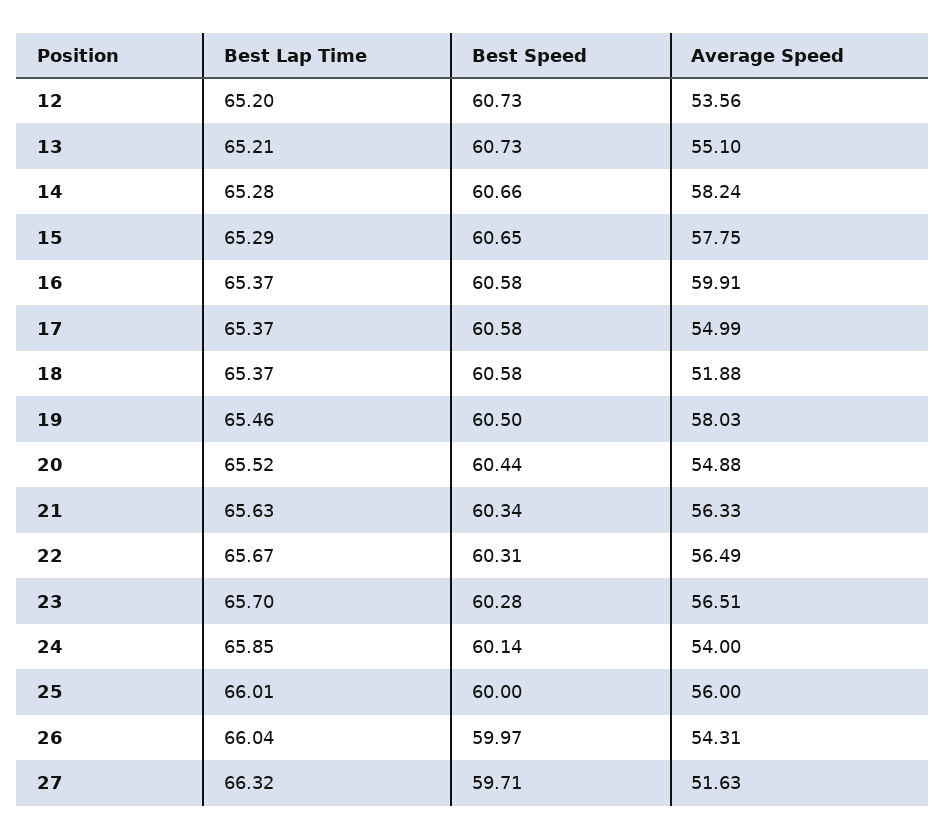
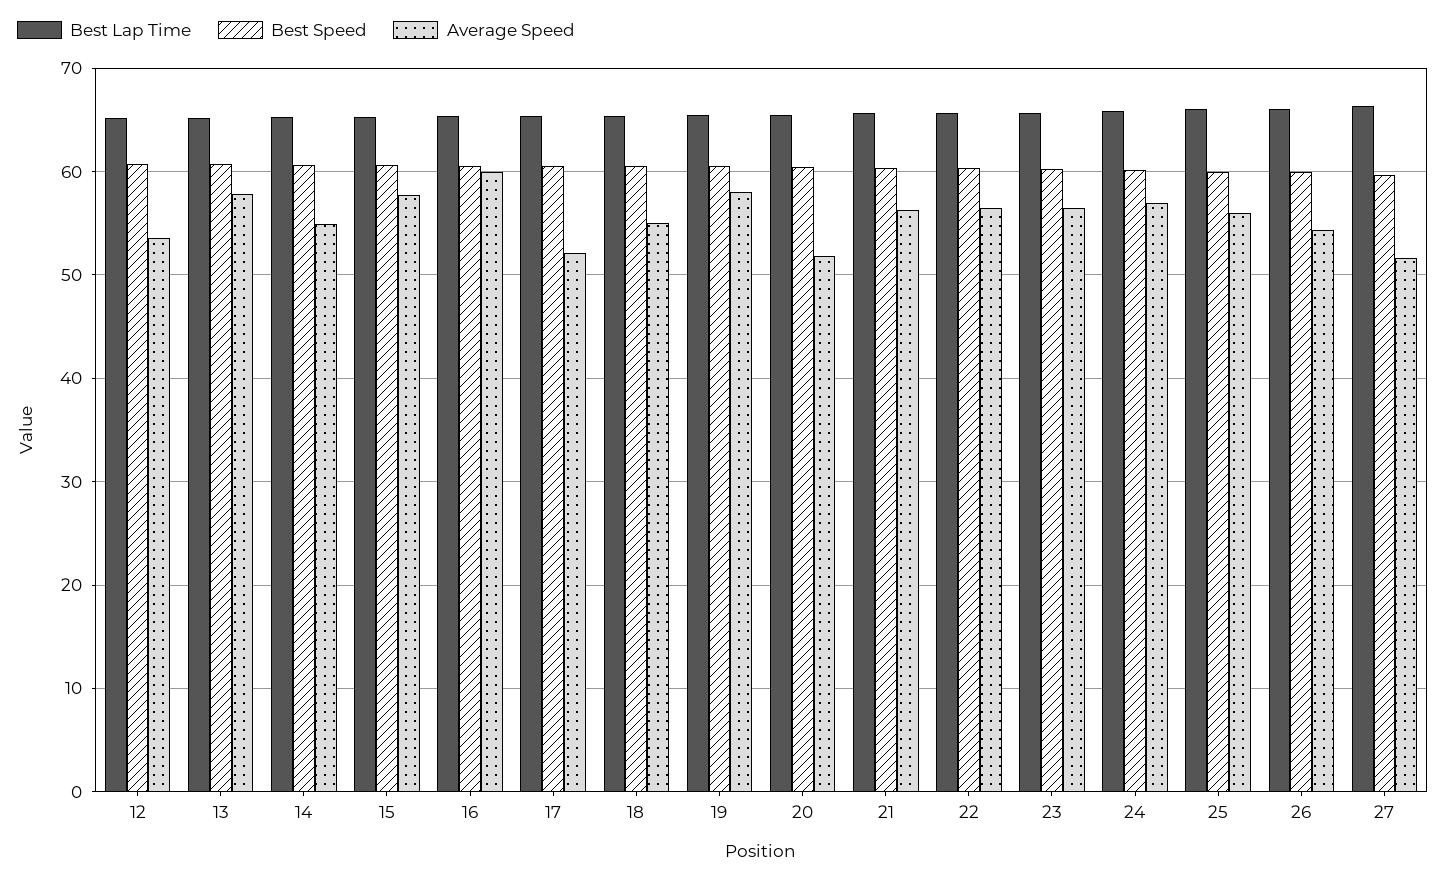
  {
    "Best Lap Time": {
      "12": 65.2,
      "13": 65.21,
      "14": 65.28,
      "15": 65.29,
      "16": 65.37,
      "17": 65.37,
      "18": 65.37,
      "19": 65.46,
      "20": 65.52,
      "21": 65.63,
      "22": 65.67,
      "23": 65.7,
      "24": 65.85,
      "25": 66.01,
      "26": 66.04,
      "27": 66.32
    },
    "Best Speed": {
      "12": 60.73,
      "13": 60.73,
      "14": 60.66,
      "15": 60.65,
      "16": 60.58,
      "17": 60.58,
      "18": 60.58,
      "19": 60.5,
      "20": 60.44,
      "21": 60.34,
      "22": 60.31,
      "23": 60.28,
      "24": 60.14,
      "25": 60,
      "26": 59.97,
      "27": 59.71
    },
    "Average Speed": {
      "12": 53.56,
-     "13": 55.1,
+     "13": 58,
-     "14": 58.24,
+     "14": 55,
      "15": 57.75,
      "16": 59.91,
-     "17": 54.99,
+     "17": 52,
-     "18": 51.88,
+     "18": 55,
      "19": 58.03,
-     "20": 54.88,
+     "20": 52,
      "21": 56.33,
      "22": 56.49,
      "23": 56.51,
-     "24": 54,
+     "24": 57,
      "25": 56,
      "26": 54.31,
      "27": 51.63
    }
  }

